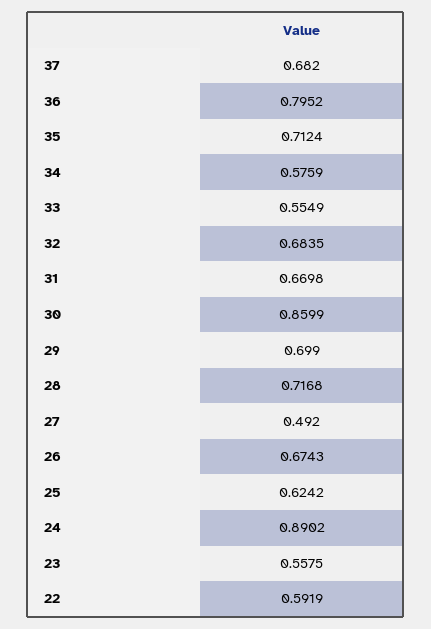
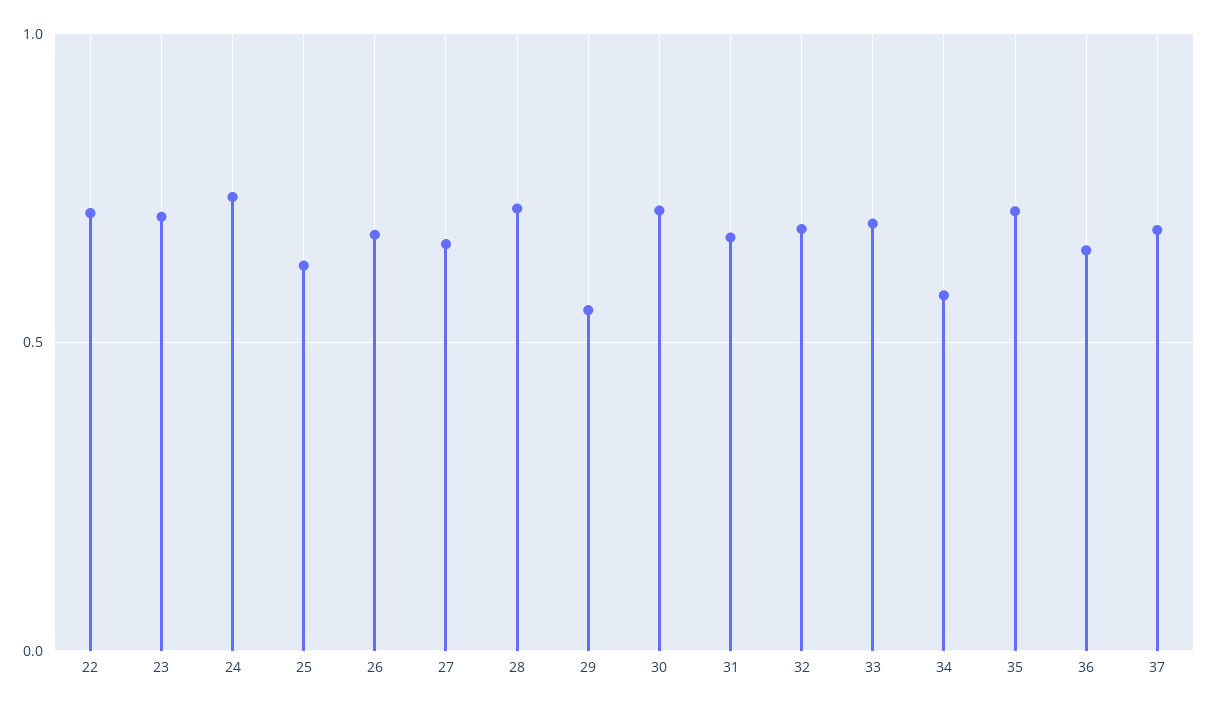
  {
    "37": 0.682,
-   "36": 0.7952,
+   "36": 0.65,
    "35": 0.7124,
    "34": 0.5759,
-   "33": 0.5549,
+   "33": 0.7,
    "32": 0.6835,
    "31": 0.6698,
-   "30": 0.8599,
+   "30": 0.7,
-   "29": 0.699,
+   "29": 0.55,
    "28": 0.7168,
-   "27": 0.492,
+   "27": 0.65,
    "26": 0.6743,
    "25": 0.6242,
-   "24": 0.8902,
+   "24": 0.75,
-   "23": 0.5575,
+   "23": 0.7,
-   "22": 0.5919
+   "22": 0.7
  }

